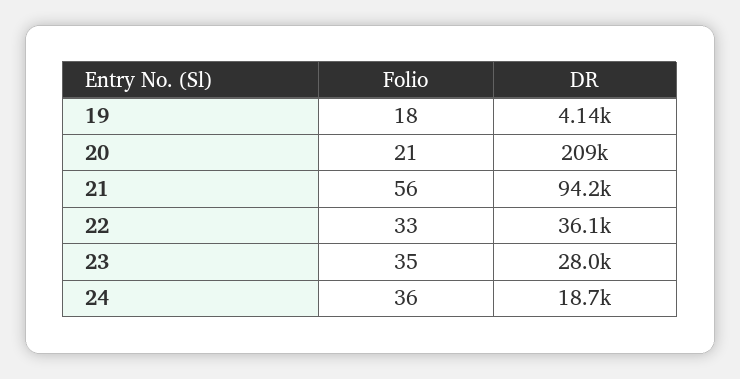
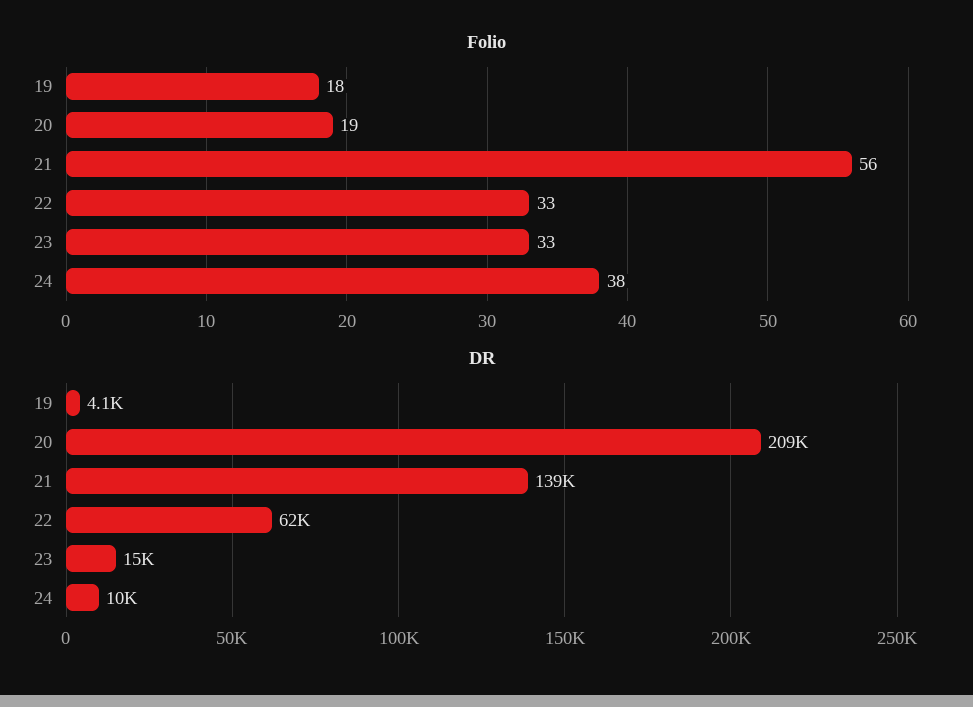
  {
    "Folio": {
      "19": 18,
-     "20": 21,
+     "20": 19,
      "21": 56,
      "22": 33,
-     "23": 35,
+     "23": 33,
-     "24": 36
+     "24": 38
    },
    "DR": {
      "19": 4140,
      "20": 209000,
-     "21": 94200,
+     "21": 139000,
-     "22": 36100,
+     "22": 62000,
-     "23": 28000,
+     "23": 15000,
-     "24": 18700
+     "24": 10000
    }
  }

